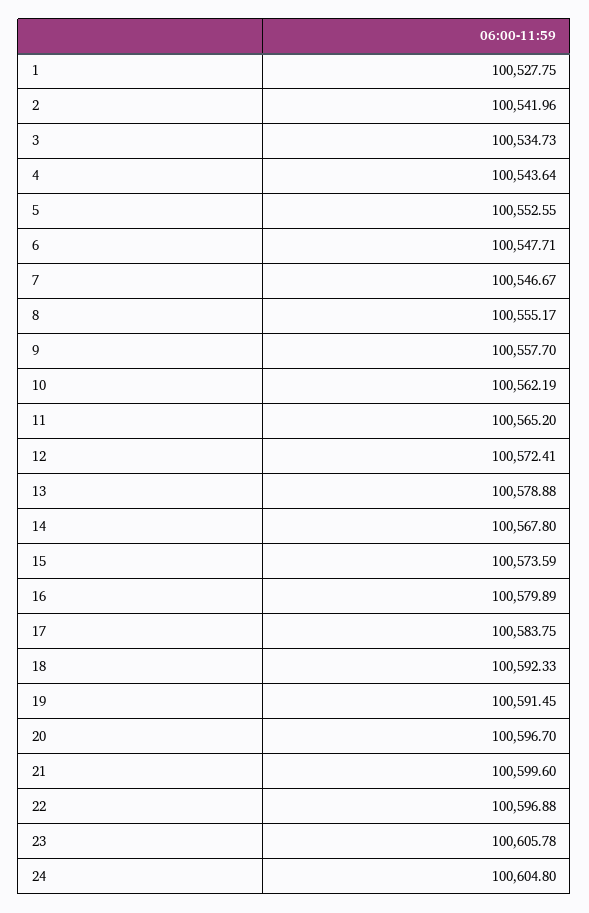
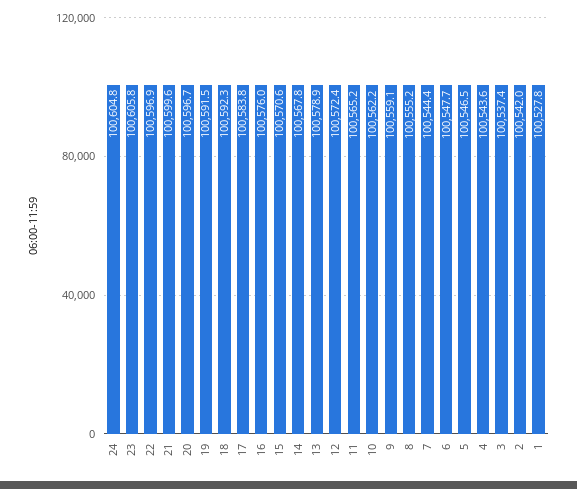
  {
    "1": 100527.75,
    "2": 100541.96,
-   "3": 100534.73,
+   "3": 100537.4,
    "4": 100543.64,
-   "5": 100552.55,
+   "5": 100546.5,
    "6": 100547.71,
-   "7": 100546.67,
+   "7": 100544.4,
    "8": 100555.17,
-   "9": 100557.7,
+   "9": 100559.1,
    "10": 100562.19,
    "11": 100565.2,
    "12": 100572.41,
    "13": 100578.88,
    "14": 100567.8,
-   "15": 100573.59,
+   "15": 100570.6,
-   "16": 100579.89,
+   "16": 100576,
    "17": 100583.75,
    "18": 100592.33,
    "19": 100591.45,
    "20": 100596.7,
    "21": 100599.6,
    "22": 100596.88,
    "23": 100605.78,
    "24": 100604.8
  }

